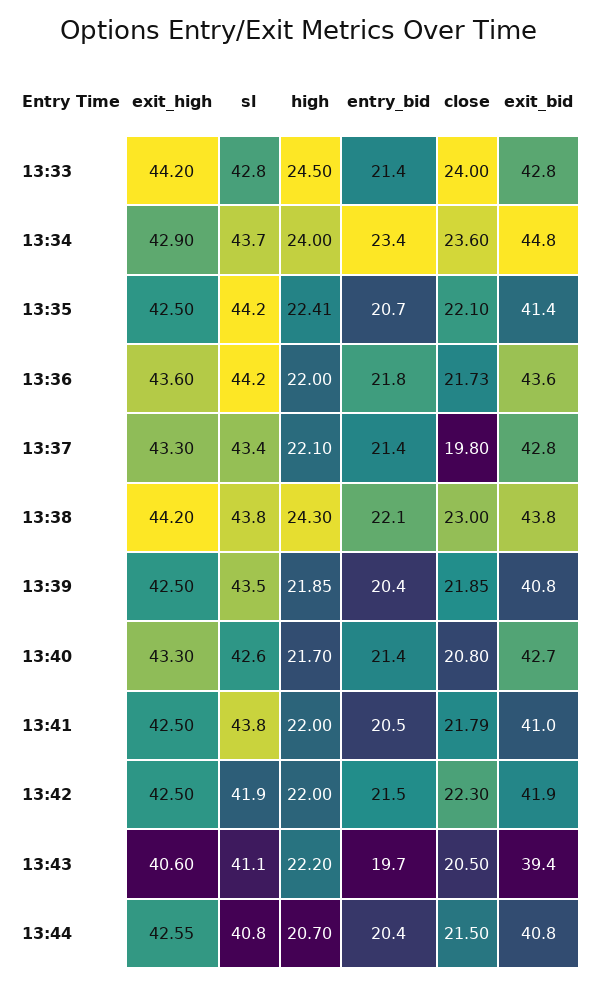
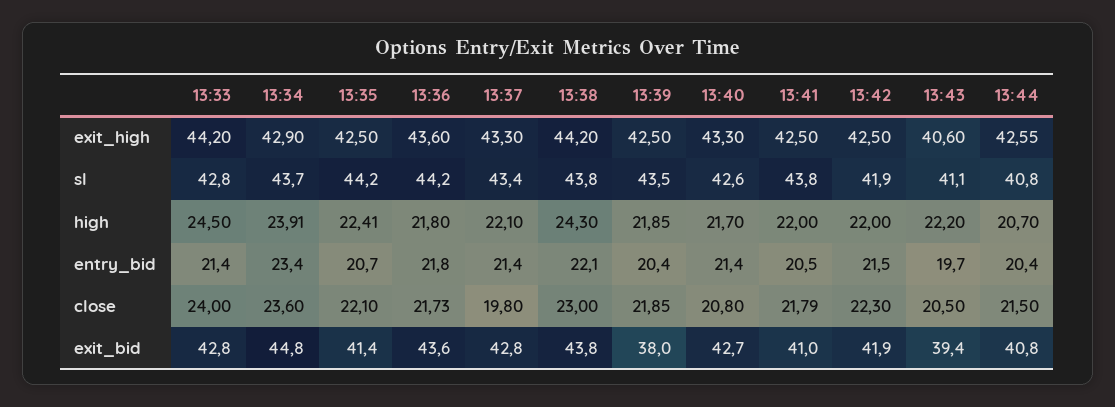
  {
    "exit_high": {
      "13:33": 44.2,
      "13:34": 42.9,
      "13:35": 42.5,
      "13:36": 43.6,
      "13:37": 43.3,
      "13:38": 44.2,
      "13:39": 42.5,
      "13:40": 43.3,
      "13:41": 42.5,
      "13:42": 42.5,
      "13:43": 40.6,
      "13:44": 42.55
    },
    "sl": {
      "13:33": 42.8,
      "13:34": 43.7,
      "13:35": 44.2,
      "13:36": 44.2,
      "13:37": 43.4,
      "13:38": 43.8,
      "13:39": 43.5,
      "13:40": 42.6,
      "13:41": 43.8,
      "13:42": 41.9,
      "13:43": 41.1,
      "13:44": 40.8
    },
    "high": {
      "13:33": 24.5,
-     "13:34": 24,
+     "13:34": 23.91,
      "13:35": 22.41,
-     "13:36": 22,
+     "13:36": 21.8,
      "13:37": 22.1,
      "13:38": 24.3,
      "13:39": 21.85,
      "13:40": 21.7,
      "13:41": 22,
      "13:42": 22,
      "13:43": 22.2,
      "13:44": 20.7
    },
    "entry_bid": {
      "13:33": 21.4,
      "13:34": 23.4,
      "13:35": 20.7,
      "13:36": 21.8,
      "13:37": 21.4,
      "13:38": 22.1,
      "13:39": 20.4,
      "13:40": 21.4,
      "13:41": 20.5,
      "13:42": 21.5,
      "13:43": 19.7,
      "13:44": 20.4
    },
    "close": {
      "13:33": 24,
      "13:34": 23.6,
      "13:35": 22.1,
      "13:36": 21.73,
      "13:37": 19.8,
      "13:38": 23,
      "13:39": 21.85,
      "13:40": 20.8,
      "13:41": 21.79,
      "13:42": 22.3,
      "13:43": 20.5,
      "13:44": 21.5
    },
    "exit_bid": {
      "13:33": 42.8,
      "13:34": 44.8,
      "13:35": 41.4,
      "13:36": 43.6,
      "13:37": 42.8,
      "13:38": 43.8,
-     "13:39": 40.8,
+     "13:39": 38,
      "13:40": 42.7,
      "13:41": 41,
      "13:42": 41.9,
      "13:43": 39.4,
      "13:44": 40.8
    }
  }

